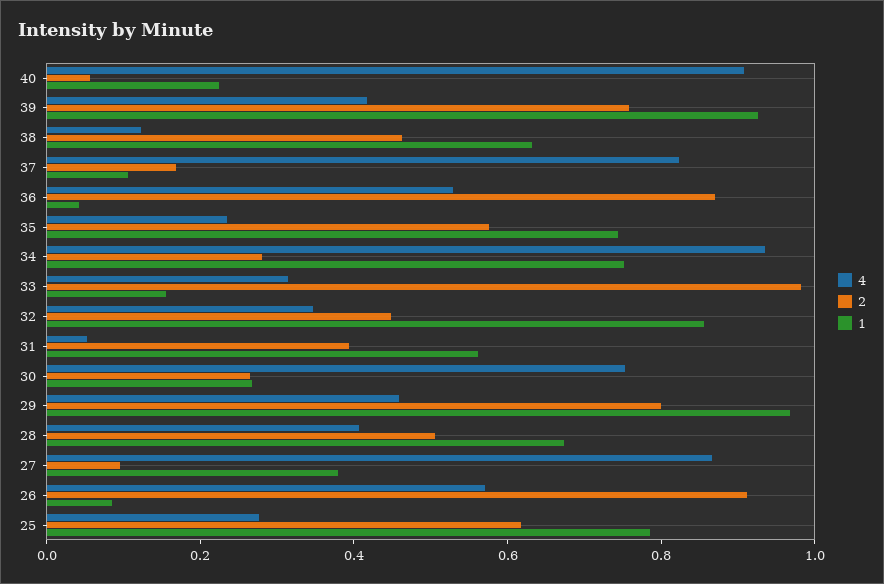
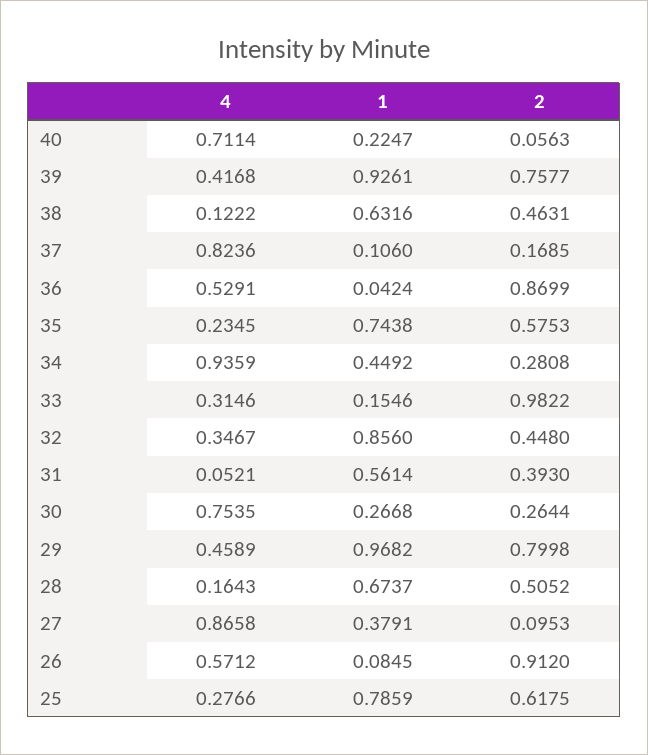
  {
    "4": {
-     "40": 0.9,
+     "40": 0.7114,
      "39": 0.4168,
      "38": 0.1222,
      "37": 0.8236,
      "36": 0.5291,
      "35": 0.2345,
      "34": 0.9359,
      "33": 0.3146,
      "32": 0.3467,
      "31": 0.0521,
      "30": 0.7535,
      "29": 0.4589,
-     "28": 0.4,
+     "28": 0.1643,
      "27": 0.8658,
      "26": 0.5712,
      "25": 0.2766
    },
    "2": {
      "40": 0.0563,
      "39": 0.7577,
      "38": 0.4631,
      "37": 0.1685,
      "36": 0.8699,
      "35": 0.5753,
      "34": 0.2808,
      "33": 0.9822,
      "32": 0.448,
      "31": 0.393,
      "30": 0.2644,
      "29": 0.7998,
      "28": 0.5052,
      "27": 0.0953,
      "26": 0.912,
      "25": 0.6175
    },
    "1": {
      "40": 0.2247,
      "39": 0.9261,
      "38": 0.6316,
      "37": 0.106,
      "36": 0.0424,
      "35": 0.7438,
-     "34": 0.75,
+     "34": 0.4492,
      "33": 0.1546,
      "32": 0.856,
      "31": 0.5614,
      "30": 0.2668,
      "29": 0.9682,
      "28": 0.6737,
      "27": 0.3791,
      "26": 0.0845,
      "25": 0.7859
    }
  }

